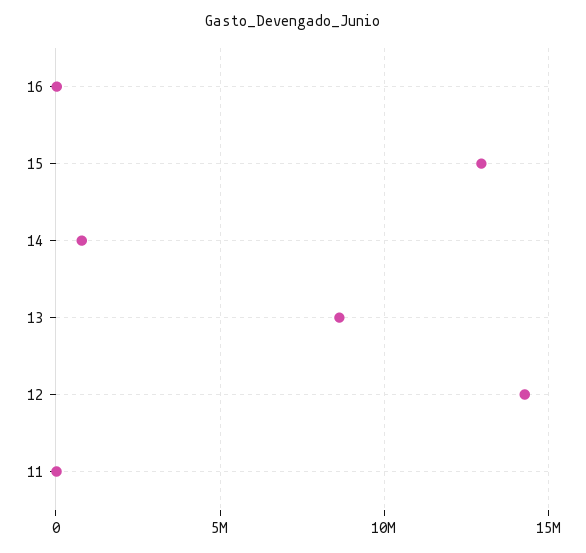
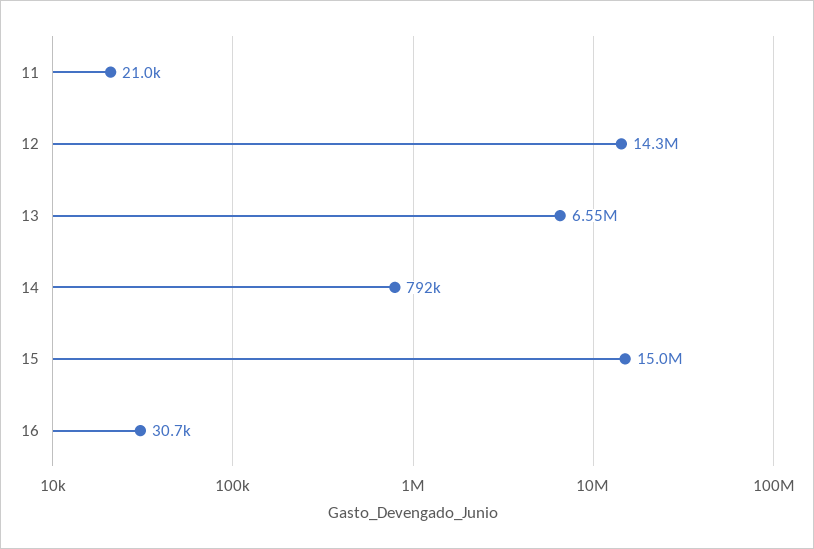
  {
    "16": 30700,
-   "15": 13000000,
+   "15": 15000000,
    "14": 792000,
-   "13": 8500000,
+   "13": 6550000,
    "12": 14300000,
    "11": 21000
  }

